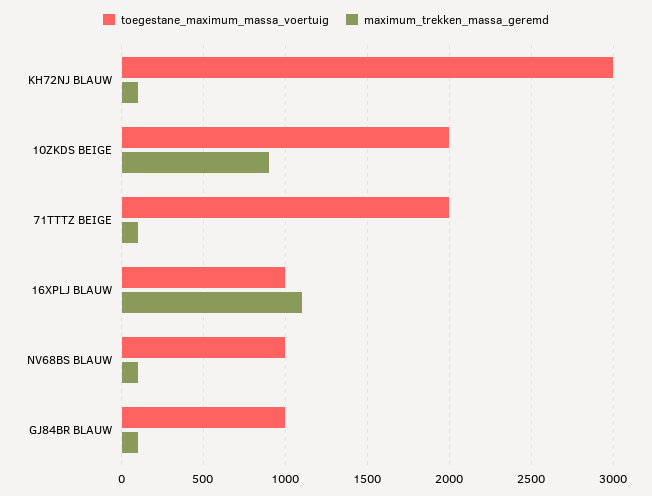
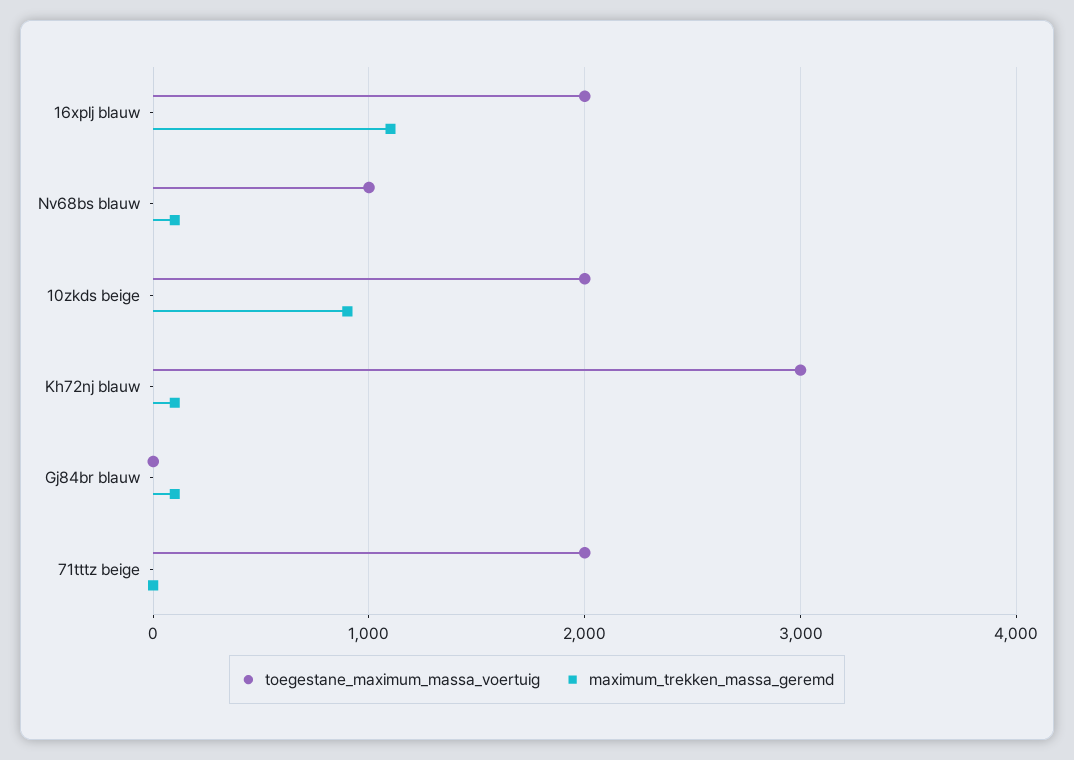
  {
    "toegestane_maximum_massa_voertuig": {
      "KH72NJ BLAUW": 3000,
      "10ZKDS BEIGE": 2000,
      "71TTTZ BEIGE": 2000,
-     "16XPLJ BLAUW": 1000,
+     "16XPLJ BLAUW": 2000,
      "NV68BS BLAUW": 1000,
-     "GJ84BR BLAUW": 1000
+     "GJ84BR BLAUW": 0
    },
    "maximum_trekken_massa_geremd": {
      "KH72NJ BLAUW": 100,
      "10ZKDS BEIGE": 900,
-     "71TTTZ BEIGE": 100,
+     "71TTTZ BEIGE": 0,
      "16XPLJ BLAUW": 1100,
      "NV68BS BLAUW": 100,
      "GJ84BR BLAUW": 100
    }
  }

